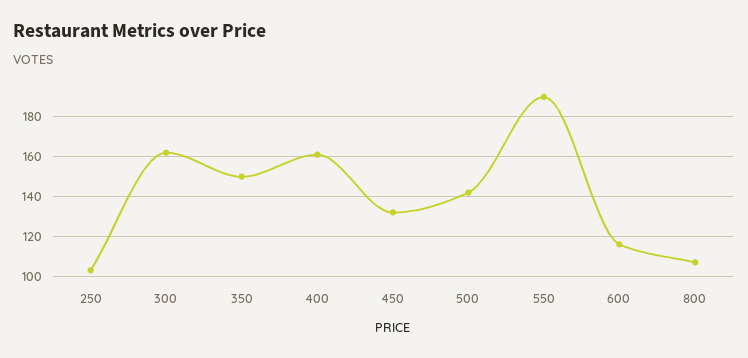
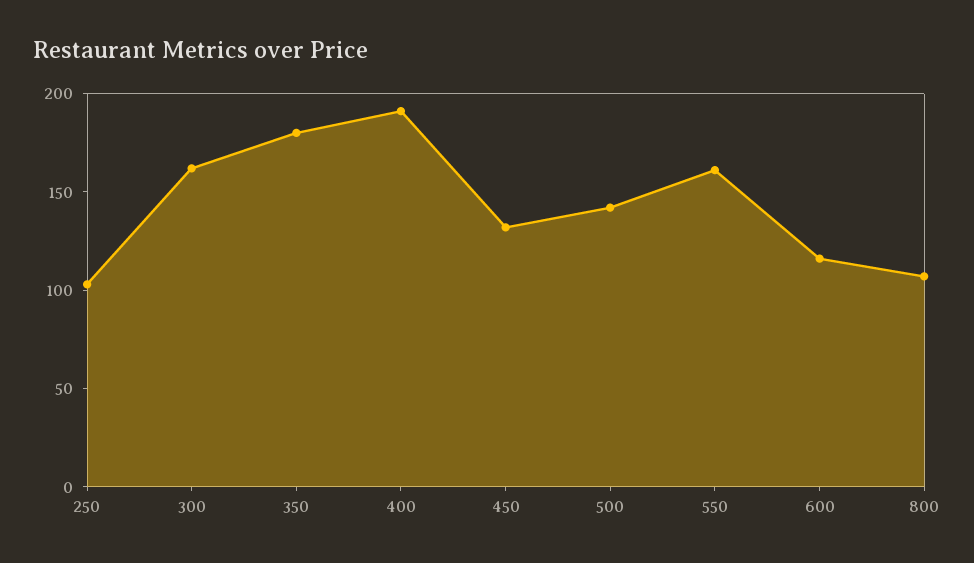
  {
    "250": 105,
    "300": 160,
-   "350": 150,
+   "350": 180,
-   "400": 160,
+   "400": 190,
    "450": 130,
    "500": 140,
-   "550": 190,
+   "550": 160,
    "600": 115,
    "800": 105
  }

